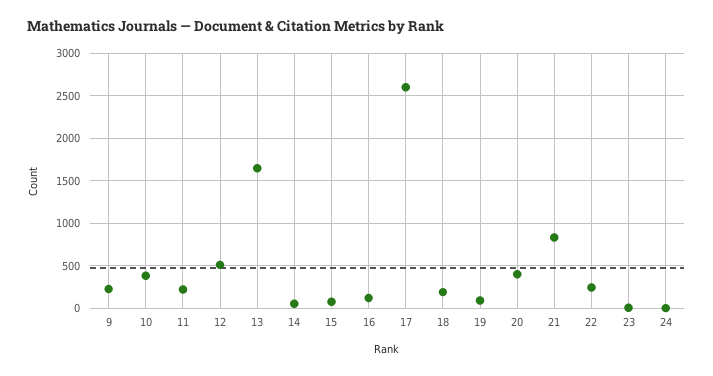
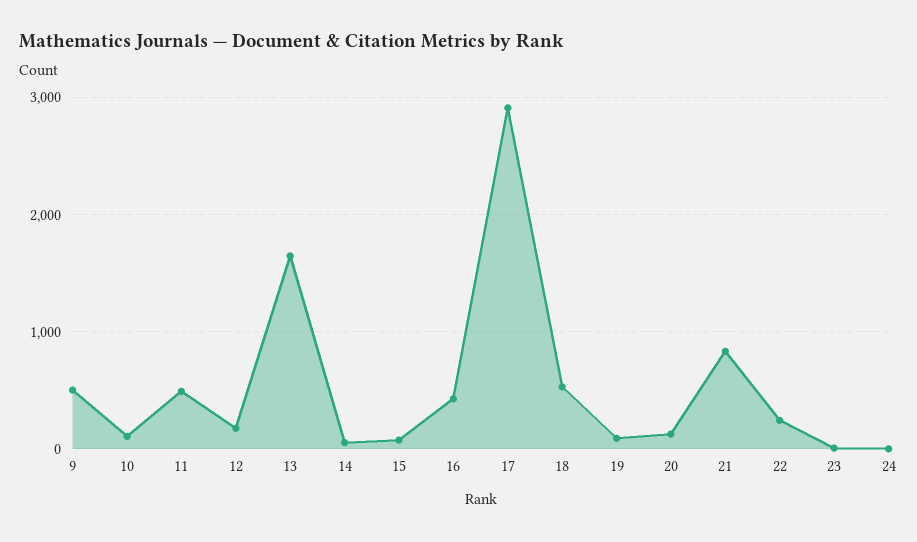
  {
-   "9": 200,
+   "9": 500,
-   "10": 400,
+   "10": 100,
-   "11": 200,
+   "11": 500,
-   "12": 500,
+   "12": 200,
    "13": 1600,
    "14": 100,
    "15": 100,
-   "16": 100,
+   "16": 400,
-   "17": 2600,
+   "17": 2900,
-   "18": 200,
+   "18": 500,
    "19": 100,
-   "20": 400,
+   "20": 100,
    "21": 800,
    "22": 200,
    "23": 0,
    "24": 0
  }

